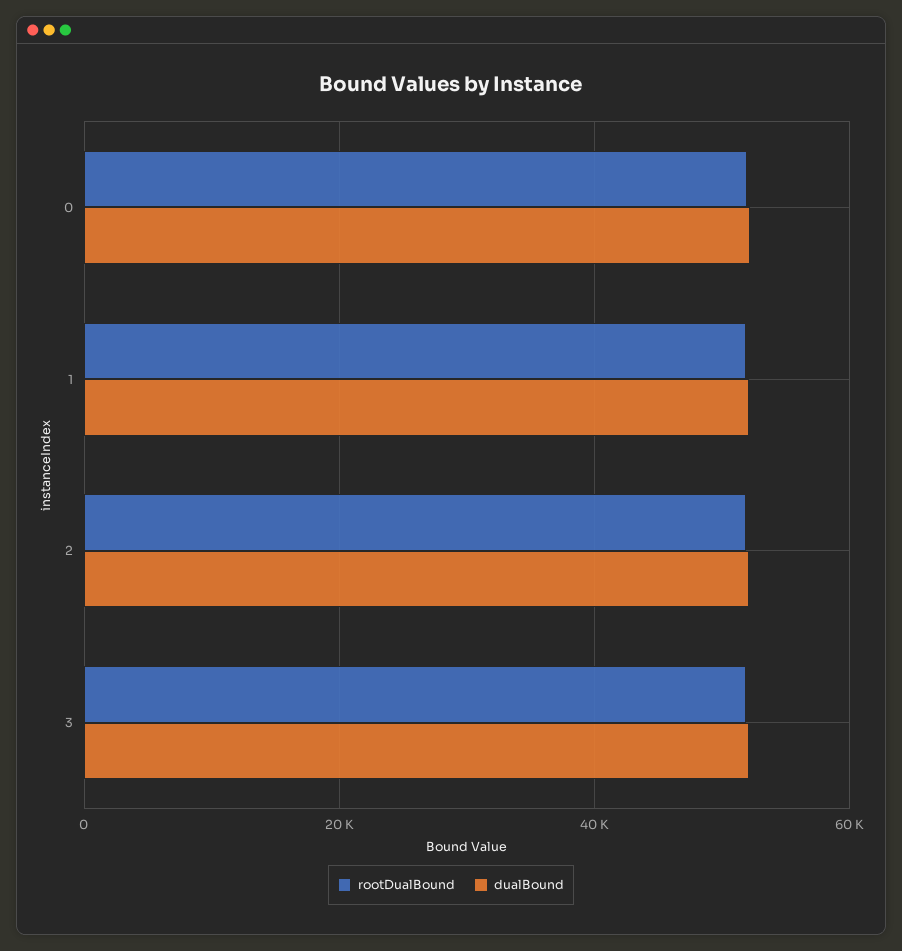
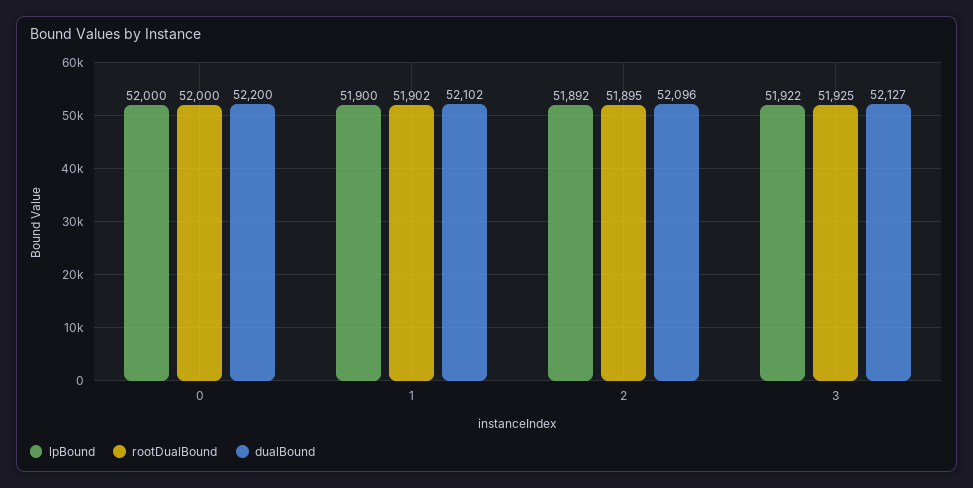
  {
    "rootDualBound": {
      "0": 52000,
      "1": 51902,
      "2": 51895,
      "3": 51925
    },
    "dualBound": {
      "0": 52200,
      "1": 52102,
      "2": 52096,
      "3": 52127
-   }
+   },
+   "lpBound": {
+     "0": 52000,
+     "1": 51900,
+     "2": 51892,
+     "3": 51922
+   }
  }

